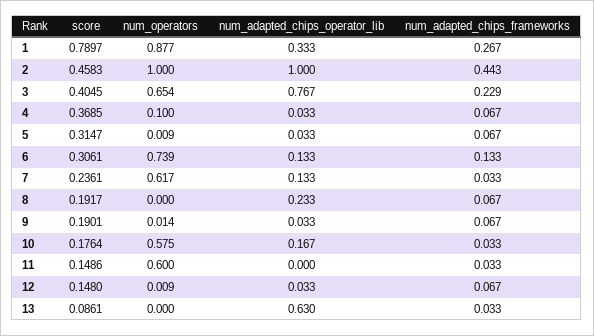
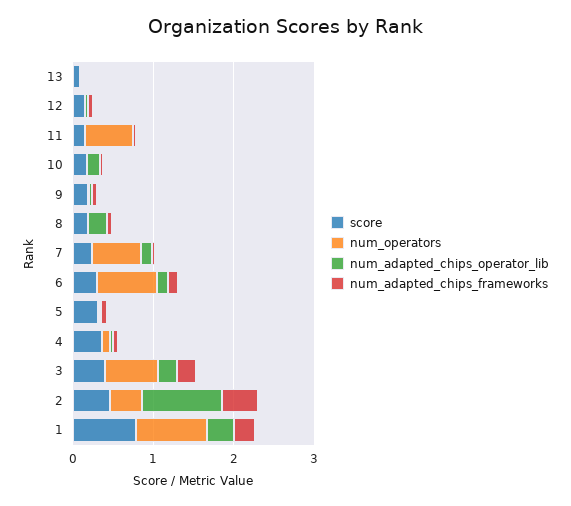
  {
    "score": {
      "1": 0.7897,
      "2": 0.4583,
      "3": 0.4045,
      "4": 0.3685,
      "5": 0.3147,
      "6": 0.3061,
      "7": 0.2361,
      "8": 0.1917,
      "9": 0.1901,
      "10": 0.1764,
      "11": 0.1486,
      "12": 0.148,
      "13": 0.0861
    },
    "num_operators": {
      "1": 0.877,
-     "2": 1,
+     "2": 0.4,
      "3": 0.654,
      "4": 0.1,
      "5": 0.009,
      "6": 0.739,
      "7": 0.617,
      "8": 0,
      "9": 0.014,
-     "10": 0.575,
+     "10": 0,
      "11": 0.6,
      "12": 0.009,
      "13": 0
    },
    "num_adapted_chips_operator_lib": {
      "1": 0.333,
      "2": 1,
-     "3": 0.767,
+     "3": 0.2,
      "4": 0.033,
      "5": 0.033,
      "6": 0.133,
      "7": 0.133,
      "8": 0.233,
      "9": 0.033,
      "10": 0.167,
      "11": 0,
      "12": 0.033,
-     "13": 0.63
+     "13": 0
    },
    "num_adapted_chips_frameworks": {
      "1": 0.267,
      "2": 0.443,
      "3": 0.229,
      "4": 0.067,
      "5": 0.067,
      "6": 0.133,
      "7": 0.033,
      "8": 0.067,
      "9": 0.067,
      "10": 0.033,
      "11": 0.033,
      "12": 0.067,
      "13": 0.033
    }
  }

